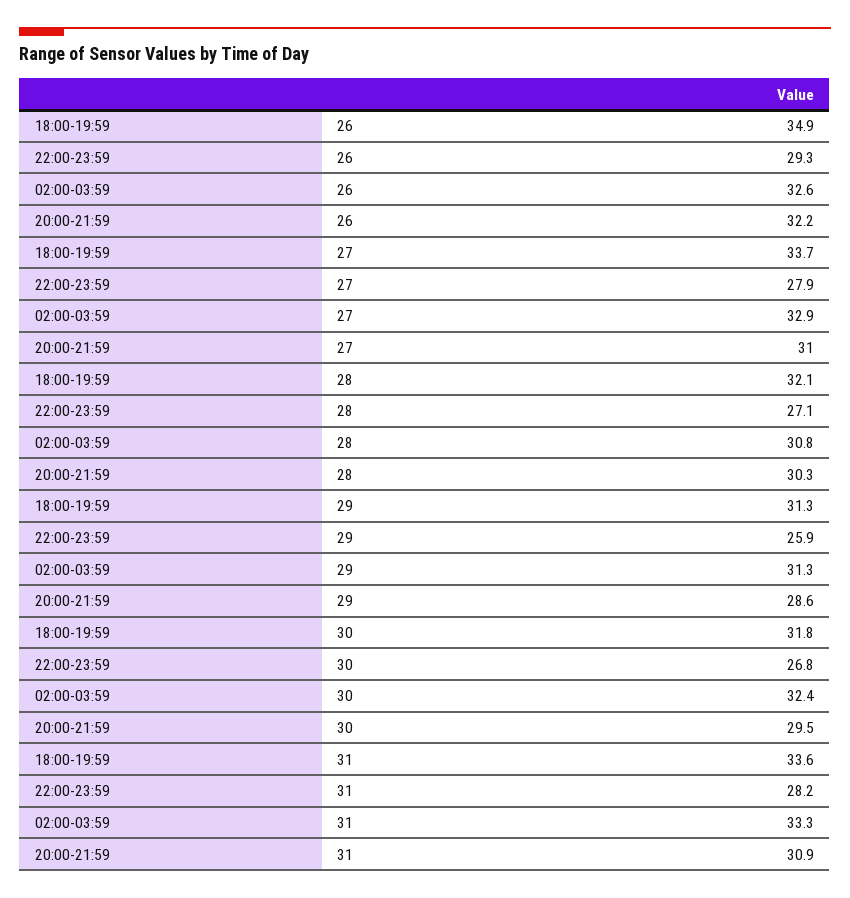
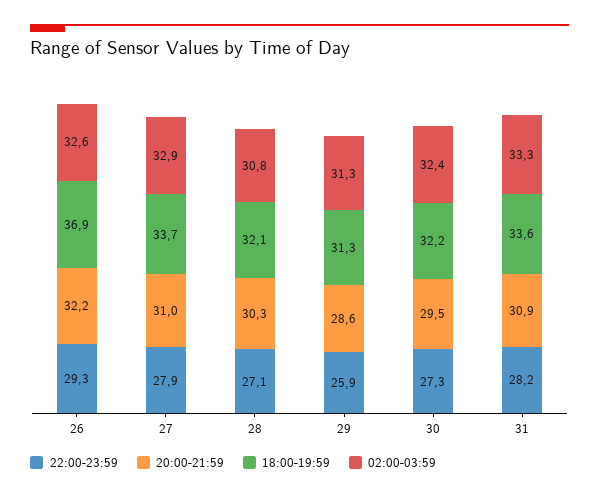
  {
    "18:00-19:59": {
-     "26": 34.9,
+     "26": 36.9,
      "27": 33.7,
      "28": 32.1,
      "29": 31.3,
-     "30": 31.8,
+     "30": 32.2,
      "31": 33.6
    },
    "22:00-23:59": {
      "26": 29.3,
      "27": 27.9,
      "28": 27.1,
      "29": 25.9,
-     "30": 26.8,
+     "30": 27.3,
      "31": 28.2
    },
    "02:00-03:59": {
      "26": 32.6,
      "27": 32.9,
      "28": 30.8,
      "29": 31.3,
      "30": 32.4,
      "31": 33.3
    },
    "20:00-21:59": {
      "26": 32.2,
      "27": 31,
      "28": 30.3,
      "29": 28.6,
      "30": 29.5,
      "31": 30.9
    }
  }

